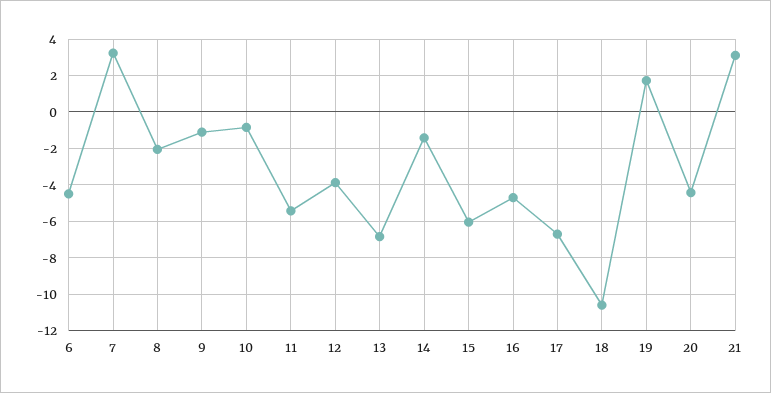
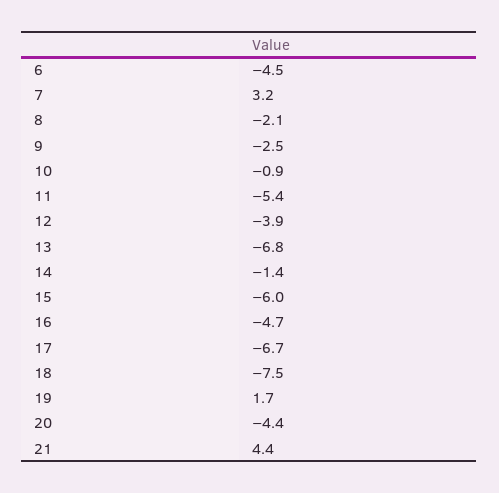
  {
    "6": -4.5,
    "7": 3.2,
    "8": -2.1,
-   "9": -1,
+   "9": -2.5,
    "10": -0.9,
    "11": -5.4,
    "12": -3.9,
    "13": -6.8,
    "14": -1.4,
    "15": -6,
    "16": -4.7,
    "17": -6.7,
-   "18": -10.5,
+   "18": -7.5,
    "19": 1.7,
    "20": -4.4,
-   "21": 3
+   "21": 4.4
  }

